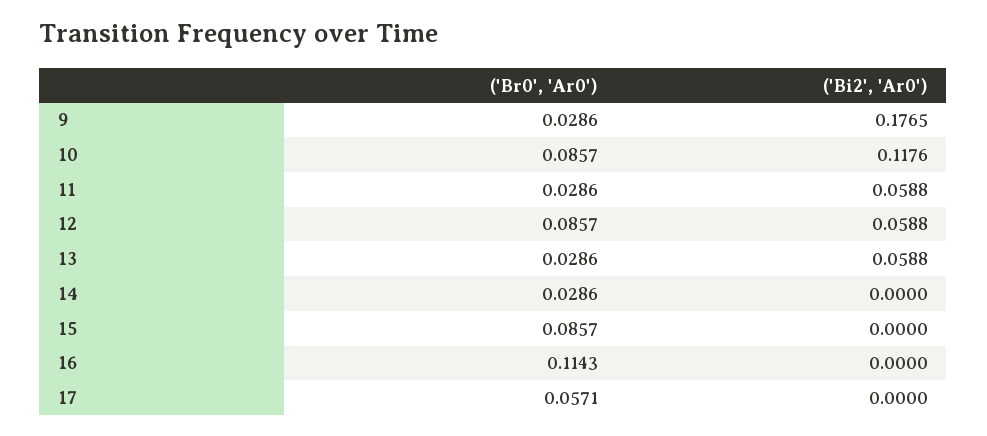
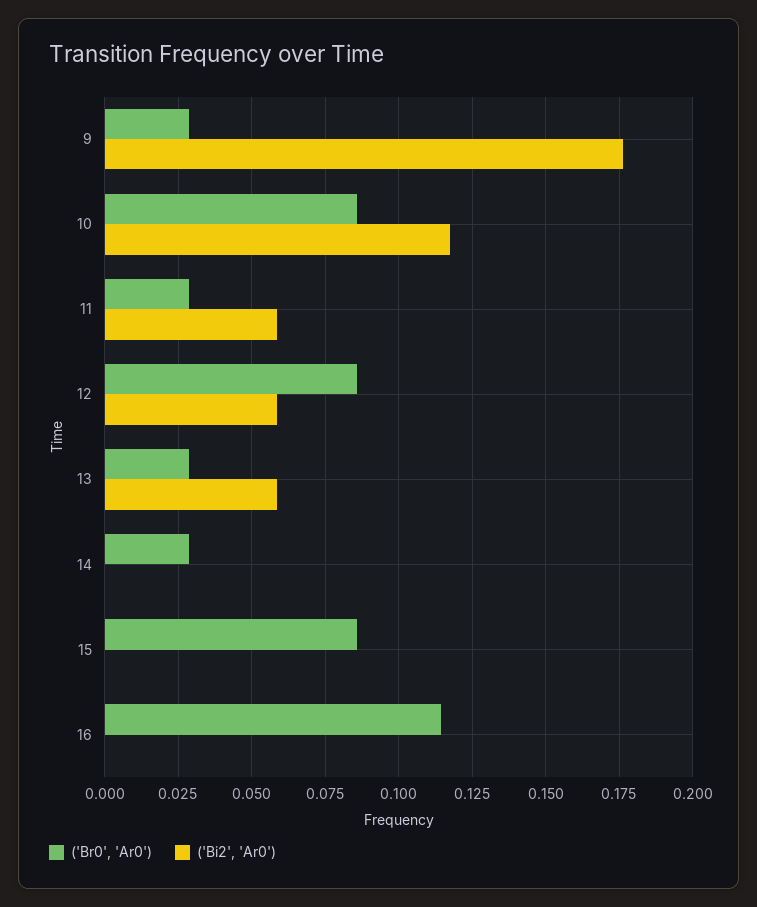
  {
    "('Br0', 'Ar0')": {
      "9": 0.0286,
      "10": 0.0857,
      "11": 0.0286,
      "12": 0.0857,
      "13": 0.0286,
      "14": 0.0286,
      "15": 0.0857,
-     "16": 0.1143,
+     "16": 0.1143
-     "17": 0.0571
    },
    "('Bi2', 'Ar0')": {
      "9": 0.1765,
      "10": 0.1176,
      "11": 0.0588,
      "12": 0.0588,
      "13": 0.0588,
      "14": 0,
      "15": 0,
-     "16": 0,
+     "16": 0
-     "17": 0
    }
  }

